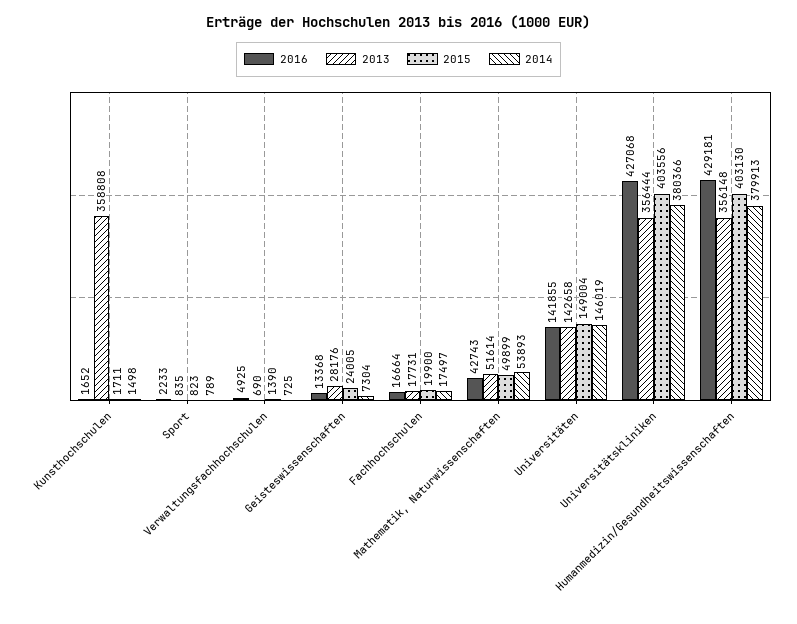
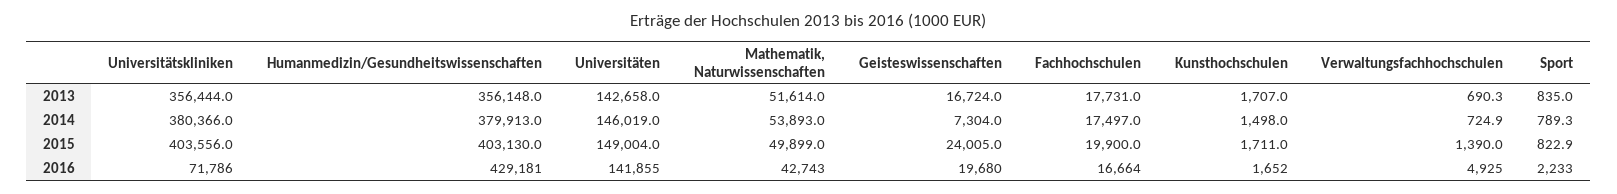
  {
    "2016": {
      "Kunsthochschulen": 1652,
      "Sport": 2233,
      "Verwaltungsfachhochschulen": 4925,
-     "Geisteswissenschaften": 13368,
+     "Geisteswissenschaften": 19680,
      "Fachhochschulen": 16664,
      "Mathematik, Naturwissenschaften": 42743,
      "Universitäten": 141855,
-     "Universitätskliniken": 427068,
+     "Universitätskliniken": 71786,
      "Humanmedizin/Gesundheitswissenschaften": 429181
    },
    "2013": {
-     "Kunsthochschulen": 358808,
+     "Kunsthochschulen": 1707,
      "Sport": 835,
      "Verwaltungsfachhochschulen": 690.3,
-     "Geisteswissenschaften": 28176,
+     "Geisteswissenschaften": 16724,
      "Fachhochschulen": 17731,
      "Mathematik, Naturwissenschaften": 51614,
      "Universitäten": 142658,
      "Universitätskliniken": 356444,
      "Humanmedizin/Gesundheitswissenschaften": 356148
    },
    "2015": {
      "Kunsthochschulen": 1711,
      "Sport": 822.9,
      "Verwaltungsfachhochschulen": 1390,
      "Geisteswissenschaften": 24005,
      "Fachhochschulen": 19900,
      "Mathematik, Naturwissenschaften": 49899,
      "Universitäten": 149004,
      "Universitätskliniken": 403556,
      "Humanmedizin/Gesundheitswissenschaften": 403130
    },
    "2014": {
      "Kunsthochschulen": 1498,
      "Sport": 789.3,
      "Verwaltungsfachhochschulen": 724.9,
      "Geisteswissenschaften": 7304,
      "Fachhochschulen": 17497,
      "Mathematik, Naturwissenschaften": 53893,
      "Universitäten": 146019,
      "Universitätskliniken": 380366,
      "Humanmedizin/Gesundheitswissenschaften": 379913
    }
  }

